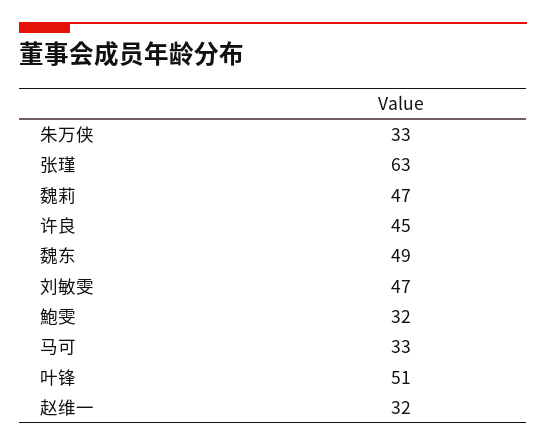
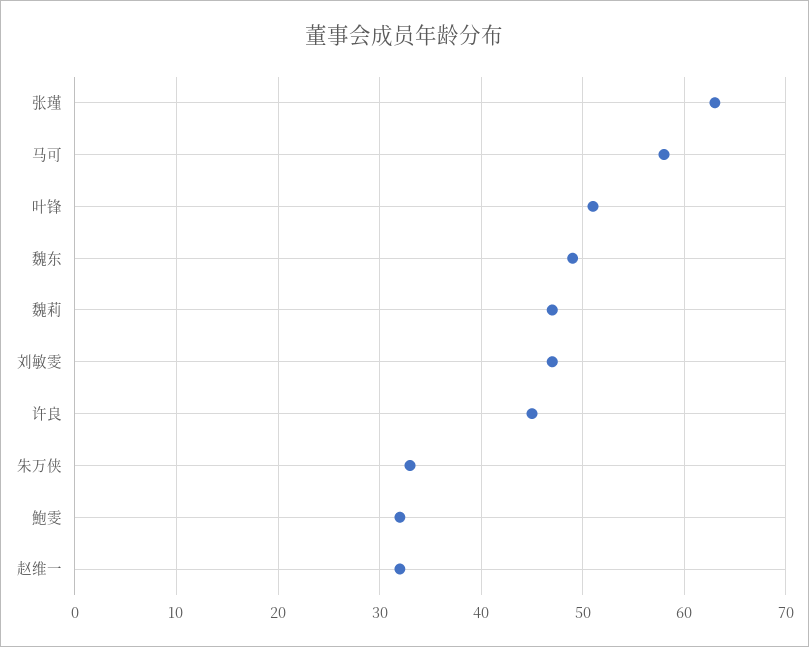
  {
    "朱万侠": 33,
    "张瑾": 63,
    "魏莉": 47,
    "许良": 45,
    "魏东": 49,
    "刘敏雯": 47,
    "鮑雯": 32,
-   "马可": 33,
+   "马可": 58,
    "叶锋": 51,
    "赵维一": 32
  }

